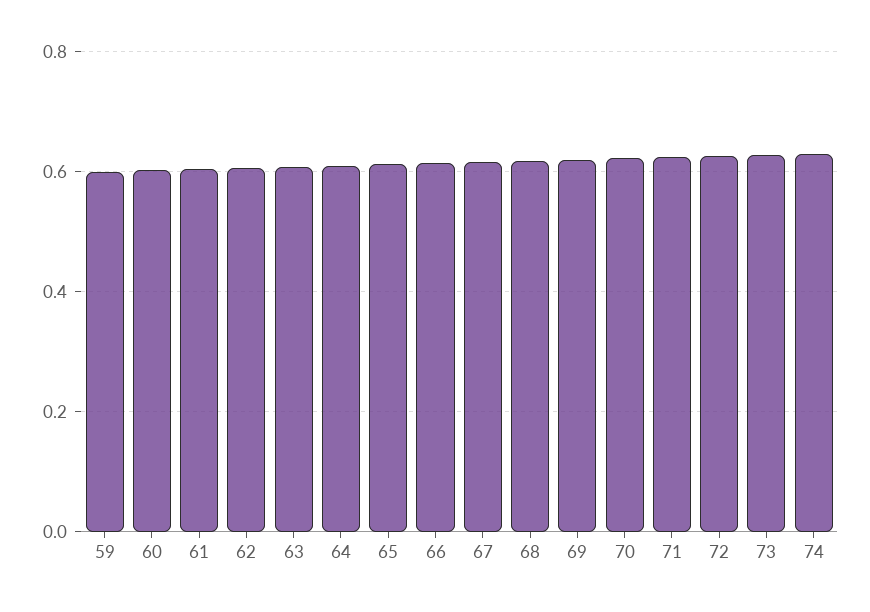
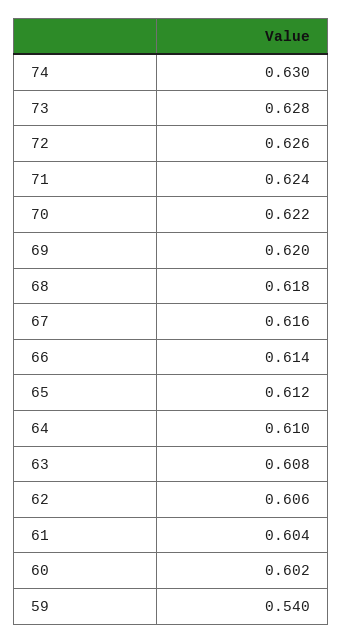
  {
-   "59": 0.6,
+   "59": 0.54,
    "60": 0.602,
    "61": 0.604,
    "62": 0.606,
    "63": 0.608,
    "64": 0.61,
    "65": 0.612,
    "66": 0.614,
    "67": 0.616,
    "68": 0.618,
    "69": 0.62,
    "70": 0.622,
    "71": 0.624,
    "72": 0.626,
    "73": 0.628,
    "74": 0.63
  }

